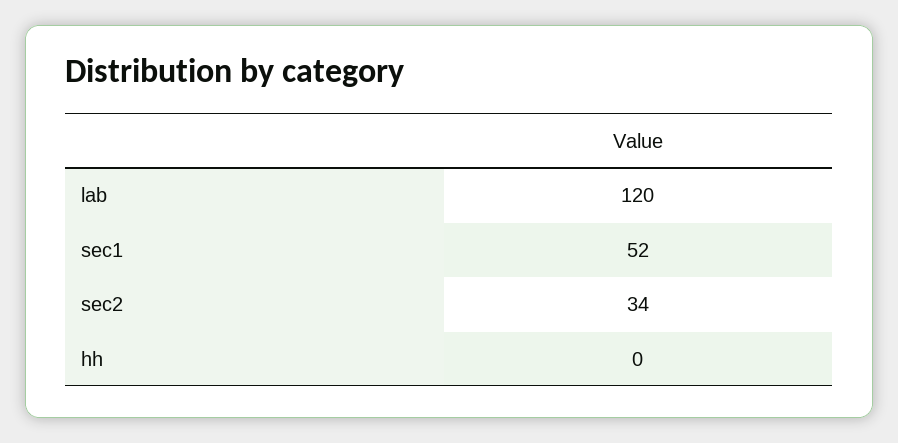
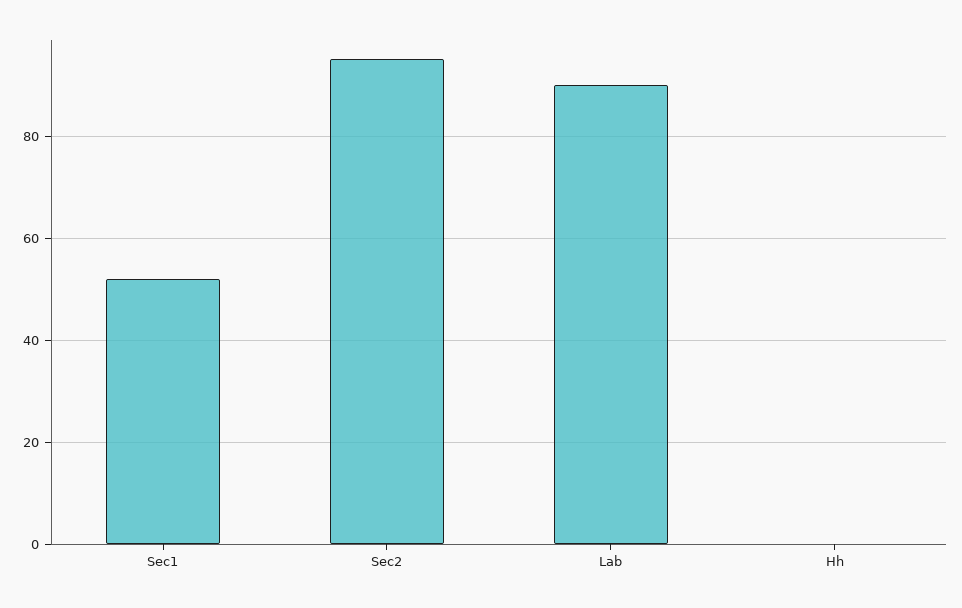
  {
-   "lab": 120,
+   "lab": 90,
    "sec1": 52,
-   "sec2": 34,
+   "sec2": 95,
    "hh": 0
  }

